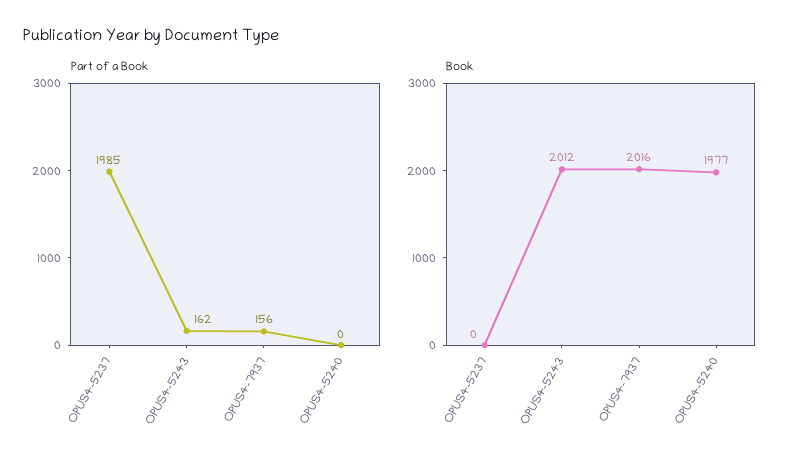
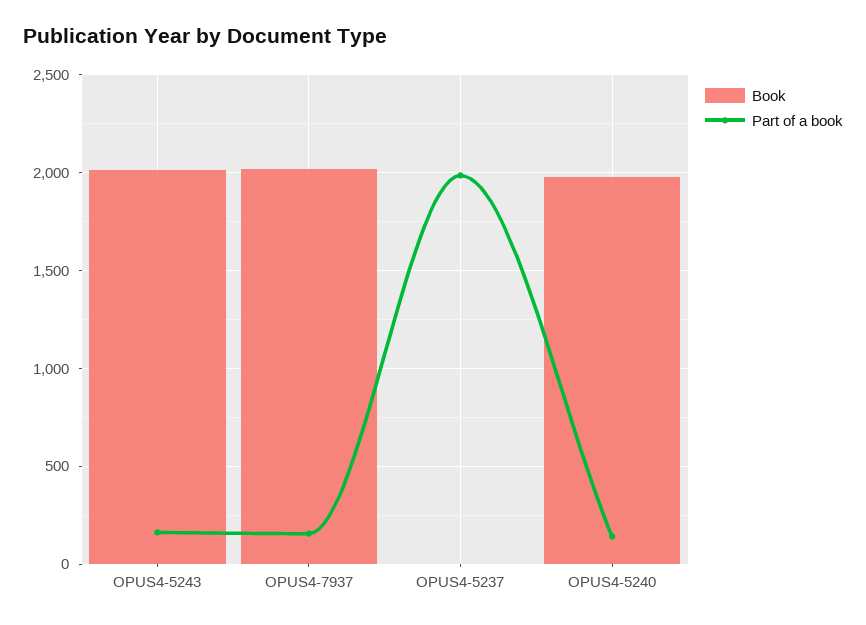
  {
    "Part of a Book": {
      "OPUS4-5237": 1985,
      "OPUS4-5243": 162,
      "OPUS4-7937": 156,
-     "OPUS4-5240": 0
+     "OPUS4-5240": 150
    },
    "Book": {
      "OPUS4-5237": 0,
      "OPUS4-5243": 2012,
      "OPUS4-7937": 2016,
      "OPUS4-5240": 1977
    }
  }

